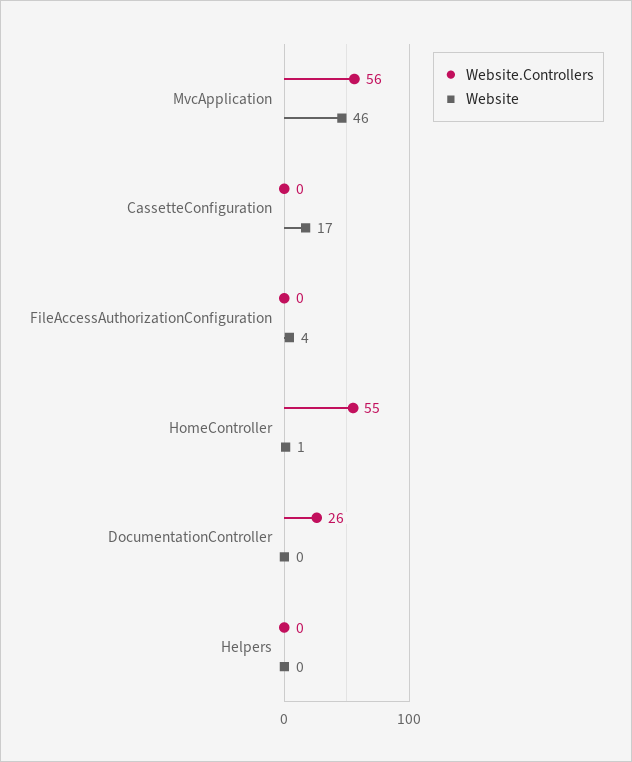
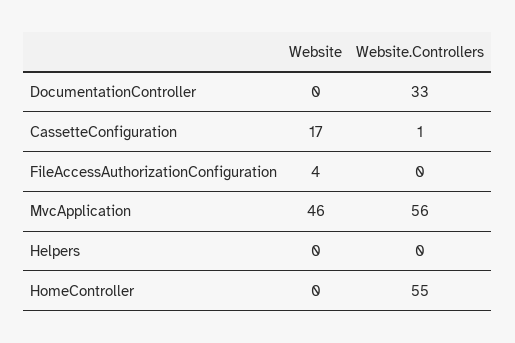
  {
    "Website.Controllers": {
      "MvcApplication": 56,
-     "CassetteConfiguration": 0,
+     "CassetteConfiguration": 1,
      "FileAccessAuthorizationConfiguration": 0,
      "HomeController": 55,
-     "DocumentationController": 26,
+     "DocumentationController": 33,
      "Helpers": 0
    },
    "Website": {
      "MvcApplication": 46,
      "CassetteConfiguration": 17,
      "FileAccessAuthorizationConfiguration": 4,
-     "HomeController": 1,
+     "HomeController": 0,
      "DocumentationController": 0,
      "Helpers": 0
    }
  }

